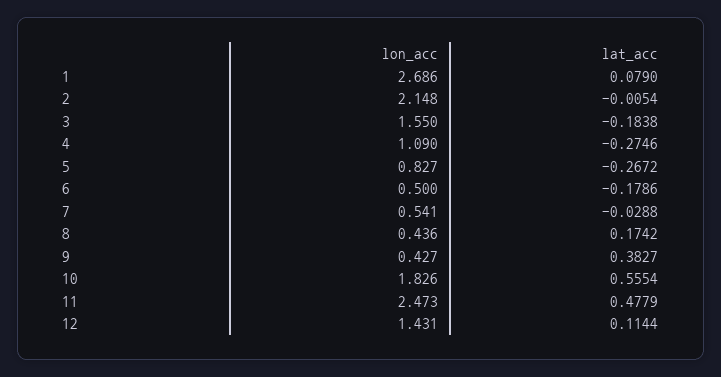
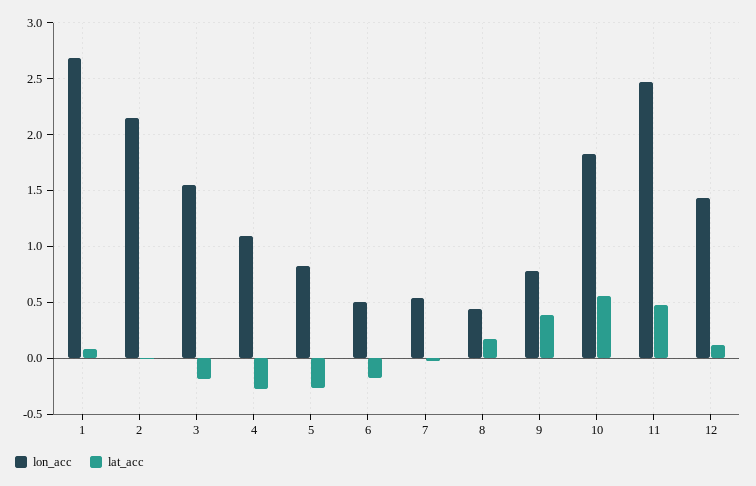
  {
    "lon_acc": {
      "1": 2.686,
      "2": 2.148,
      "3": 1.55,
      "4": 1.09,
      "5": 0.827,
      "6": 0.5,
      "7": 0.541,
      "8": 0.436,
-     "9": 0.427,
+     "9": 0.8,
      "10": 1.826,
      "11": 2.473,
      "12": 1.431
    },
    "lat_acc": {
      "1": 0.079,
      "2": -0.0054,
      "3": -0.1838,
      "4": -0.2746,
      "5": -0.2672,
      "6": -0.1786,
      "7": -0.0288,
      "8": 0.1742,
      "9": 0.3827,
      "10": 0.5554,
      "11": 0.4779,
      "12": 0.1144
    }
  }

